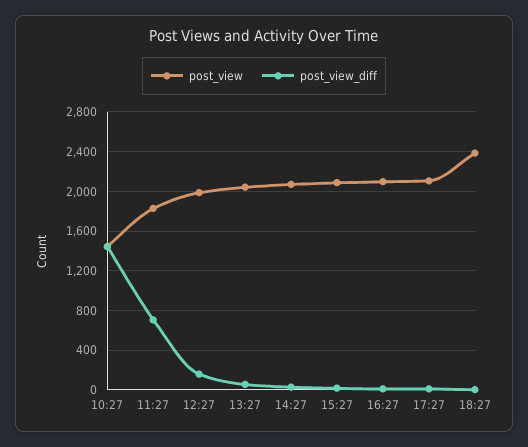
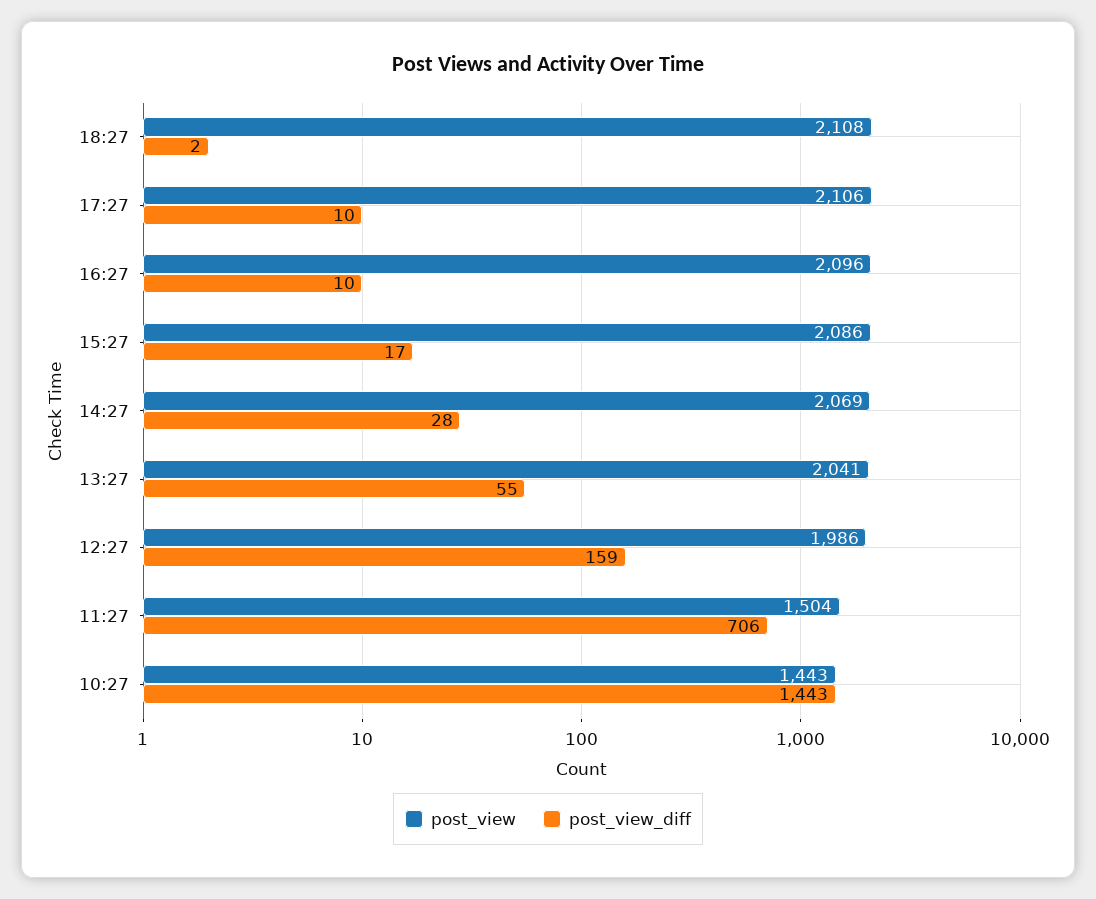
  {
    "post_view": {
      "10:27": 1443,
-     "11:27": 1800,
+     "11:27": 1504,
      "12:27": 1986,
      "13:27": 2041,
      "14:27": 2069,
      "15:27": 2086,
      "16:27": 2096,
      "17:27": 2106,
-     "18:27": 2400
+     "18:27": 2108
    },
    "post_view_diff": {
      "10:27": 1443,
      "11:27": 706,
      "12:27": 159,
      "13:27": 55,
      "14:27": 28,
      "15:27": 17,
      "16:27": 10,
      "17:27": 10,
      "18:27": 2
    }
  }

